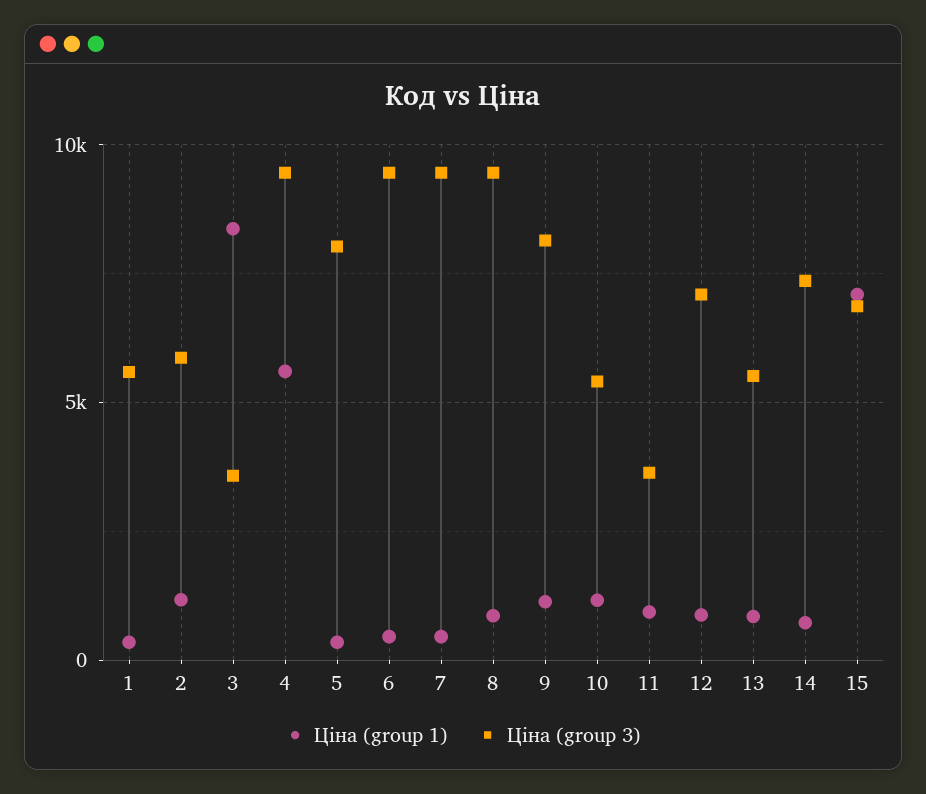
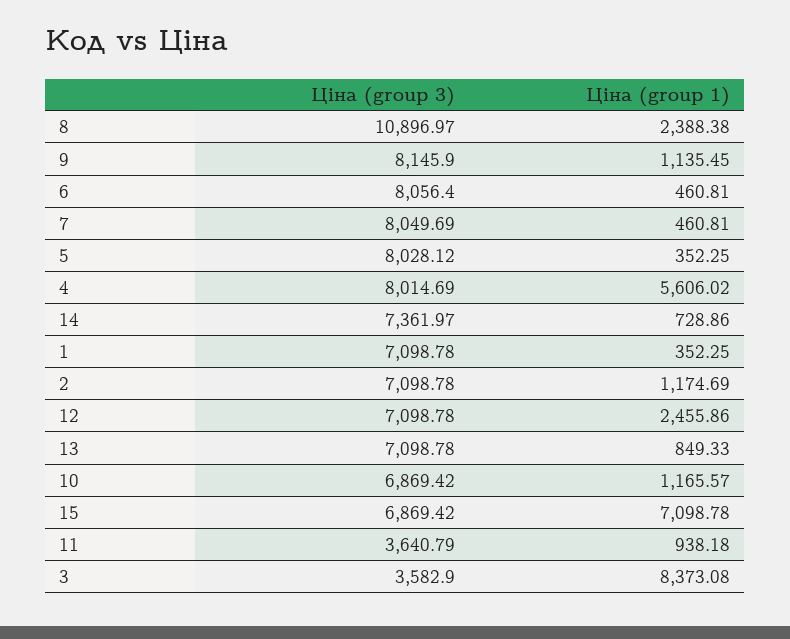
  {
    "Ціна (group 1)": {
      "1": 352.25,
      "2": 1174.69,
      "3": 8373.08,
      "4": 5606.02,
      "5": 352.25,
      "6": 460.81,
      "7": 460.81,
-     "8": 1000,
+     "8": 2388.38,
      "9": 1135.45,
      "10": 1165.57,
      "11": 938.18,
-     "12": 1000,
+     "12": 2455.86,
      "13": 849.33,
      "14": 728.86,
      "15": 7098.78
    },
    "Ціна (group 3)": {
-     "1": 5500,
+     "1": 7098.78,
-     "2": 6000,
+     "2": 7098.78,
      "3": 3582.9,
-     "4": 9500,
+     "4": 8014.69,
      "5": 8028.12,
-     "6": 9500,
+     "6": 8056.4,
-     "7": 9500,
+     "7": 8049.69,
-     "8": 9500,
+     "8": 10896.97,
      "9": 8145.9,
-     "10": 5500,
+     "10": 6869.42,
      "11": 3640.79,
      "12": 7098.78,
-     "13": 5500,
+     "13": 7098.78,
      "14": 7361.97,
      "15": 6869.42
    }
  }

